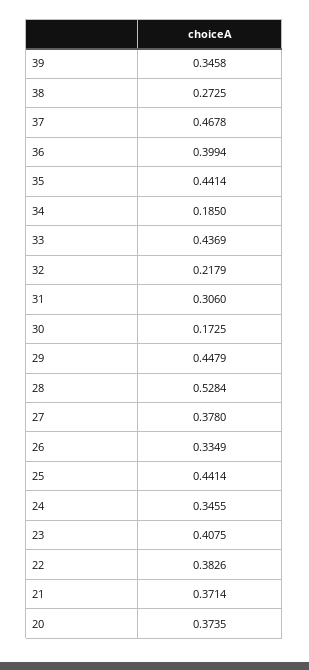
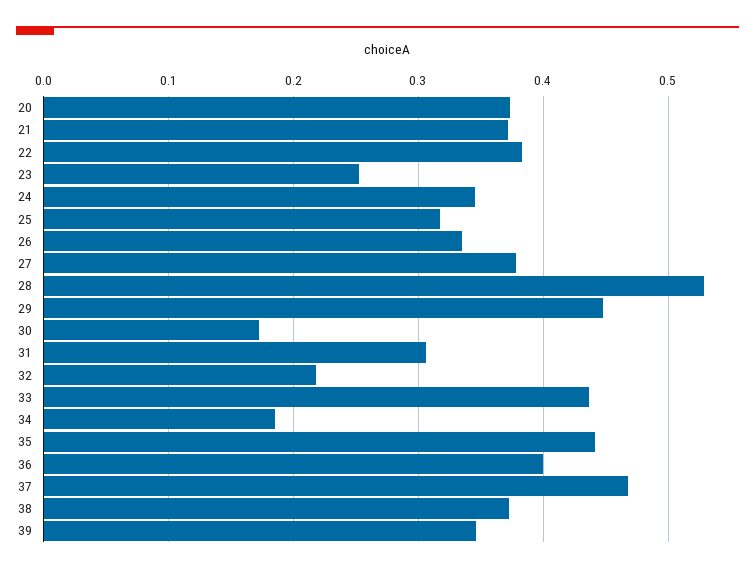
  {
    "39": 0.3458,
-   "38": 0.2725,
+   "38": 0.37,
    "37": 0.4678,
    "36": 0.3994,
    "35": 0.4414,
    "34": 0.185,
    "33": 0.4369,
    "32": 0.2179,
    "31": 0.306,
    "30": 0.1725,
    "29": 0.4479,
    "28": 0.5284,
    "27": 0.378,
    "26": 0.3349,
-   "25": 0.4414,
+   "25": 0.32,
    "24": 0.3455,
-   "23": 0.4075,
+   "23": 0.25,
    "22": 0.3826,
    "21": 0.3714,
    "20": 0.3735
  }

